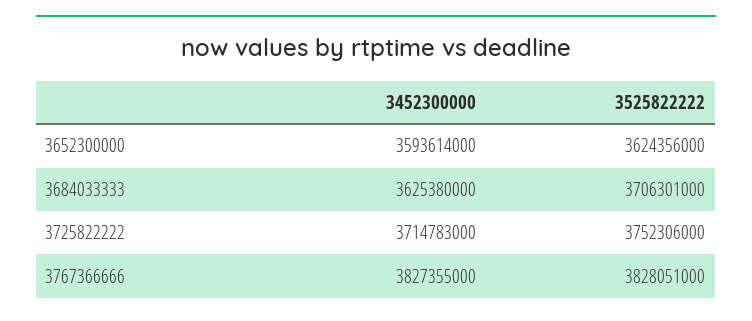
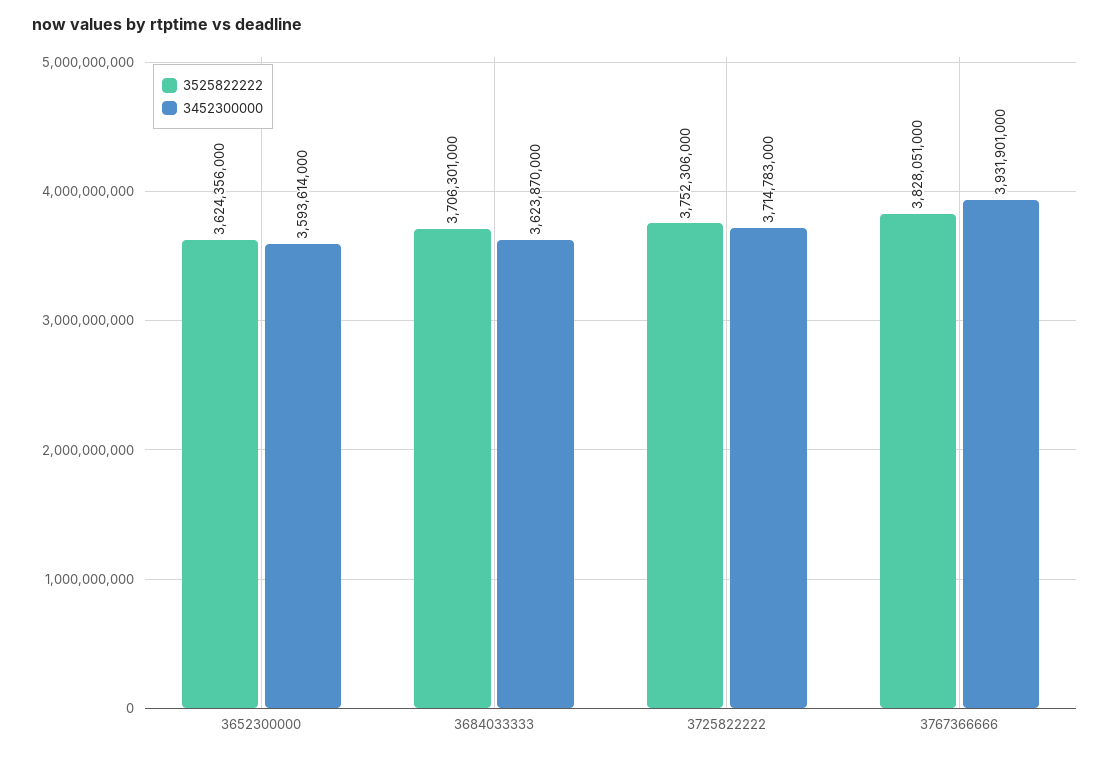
  {
    "3452300000": {
      "3652300000": 3593614000,
-     "3684033333": 3625380000,
+     "3684033333": 3623870000,
      "3725822222": 3714783000,
-     "3767366666": 3827355000
+     "3767366666": 3931901000
    },
    "3525822222": {
      "3652300000": 3624356000,
      "3684033333": 3706301000,
      "3725822222": 3752306000,
      "3767366666": 3828051000
    }
  }

